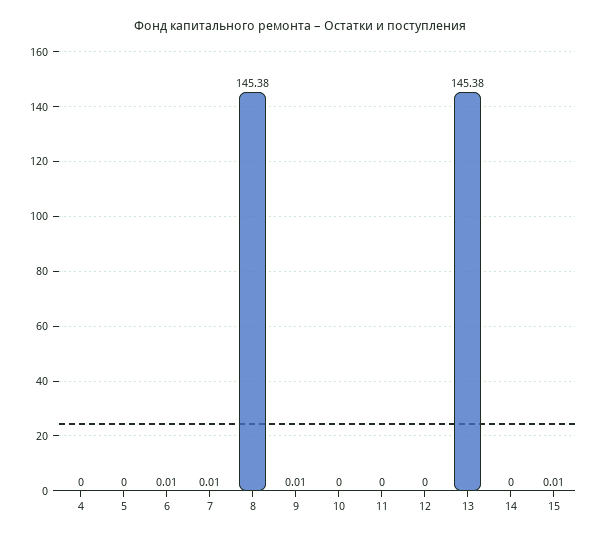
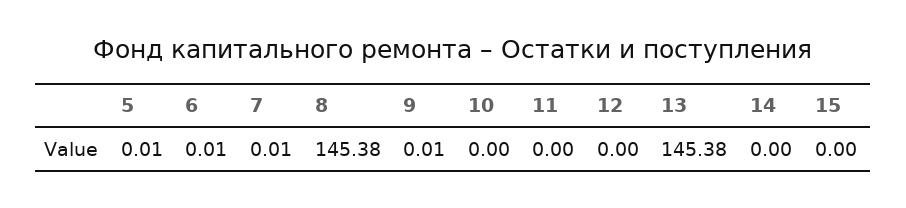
  {
-   "4": 0,
-   "5": 0,
+   "5": 0.01,
    "6": 0.01,
    "7": 0.01,
    "8": 145.38,
    "9": 0.01,
    "10": 0,
    "11": 0,
    "12": 0,
    "13": 145.38,
    "14": 0,
-   "15": 0.01
+   "15": 0
  }

